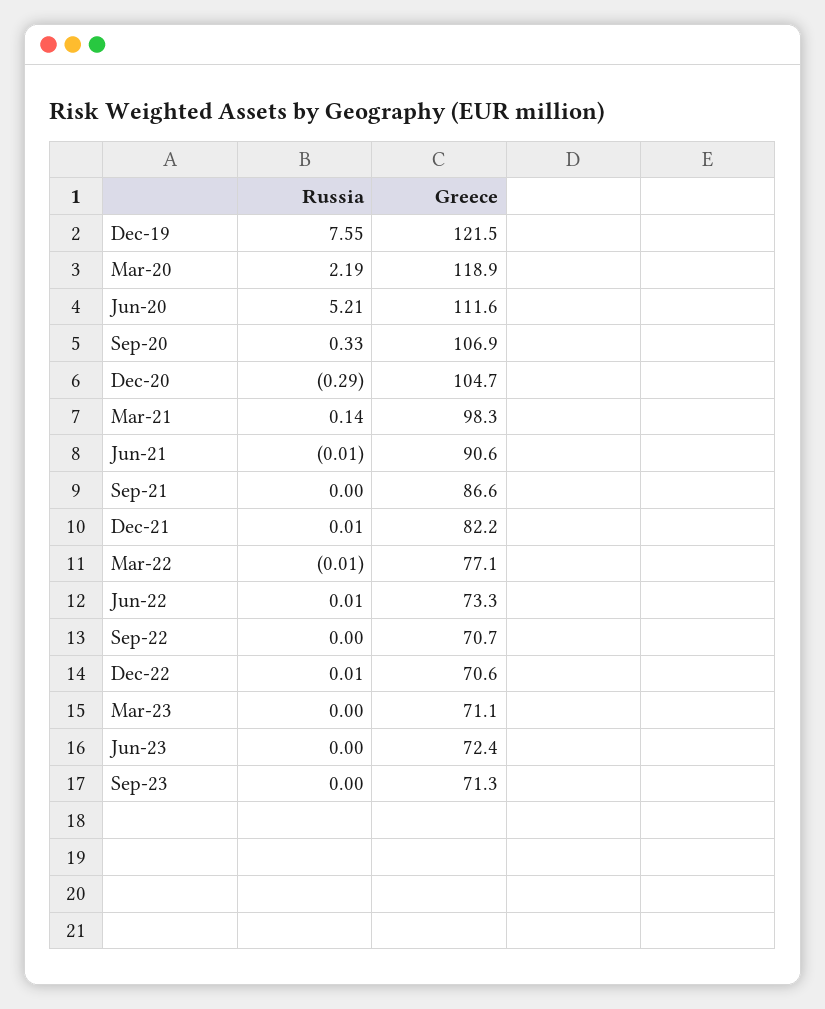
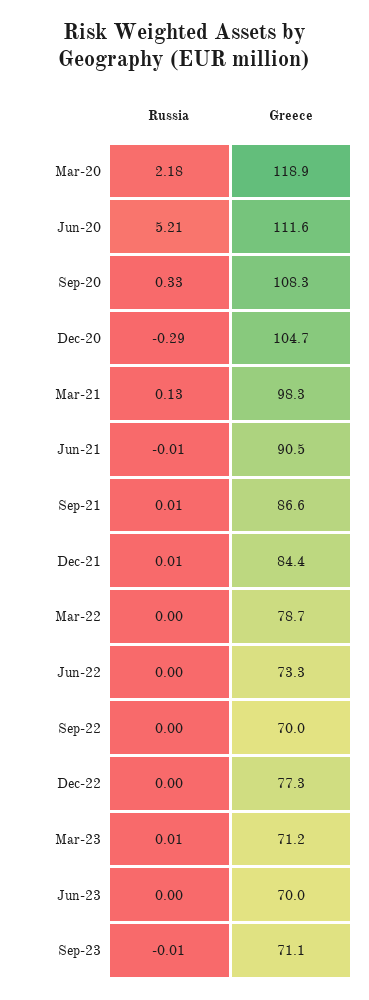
  {
    "Russia": {
-     "Dec-19": 7.55,
-     "Mar-20": 2.19,
+     "Mar-20": 2.18,
      "Jun-20": 5.21,
      "Sep-20": 0.33,
      "Dec-20": -0.29,
-     "Mar-21": 0.14,
+     "Mar-21": 0.13,
      "Jun-21": -0.01,
-     "Sep-21": 0,
+     "Sep-21": 0.01,
      "Dec-21": 0.01,
-     "Mar-22": -0.01,
+     "Mar-22": 0,
-     "Jun-22": 0.01,
+     "Jun-22": 0,
      "Sep-22": 0,
-     "Dec-22": 0.01,
+     "Dec-22": 0,
-     "Mar-23": 0,
+     "Mar-23": 0.01,
      "Jun-23": 0,
-     "Sep-23": 0
+     "Sep-23": -0.01
    },
    "Greece": {
-     "Dec-19": 121.5,
      "Mar-20": 118.9,
      "Jun-20": 111.6,
-     "Sep-20": 106.9,
+     "Sep-20": 108.3,
      "Dec-20": 104.7,
      "Mar-21": 98.3,
-     "Jun-21": 90.6,
+     "Jun-21": 90.5,
      "Sep-21": 86.6,
-     "Dec-21": 82.2,
+     "Dec-21": 84.4,
-     "Mar-22": 77.1,
+     "Mar-22": 78.7,
      "Jun-22": 73.3,
-     "Sep-22": 70.7,
+     "Sep-22": 70,
-     "Dec-22": 70.6,
+     "Dec-22": 77.3,
-     "Mar-23": 71.1,
+     "Mar-23": 71.2,
-     "Jun-23": 72.4,
+     "Jun-23": 70,
-     "Sep-23": 71.3
+     "Sep-23": 71.1
    }
  }

